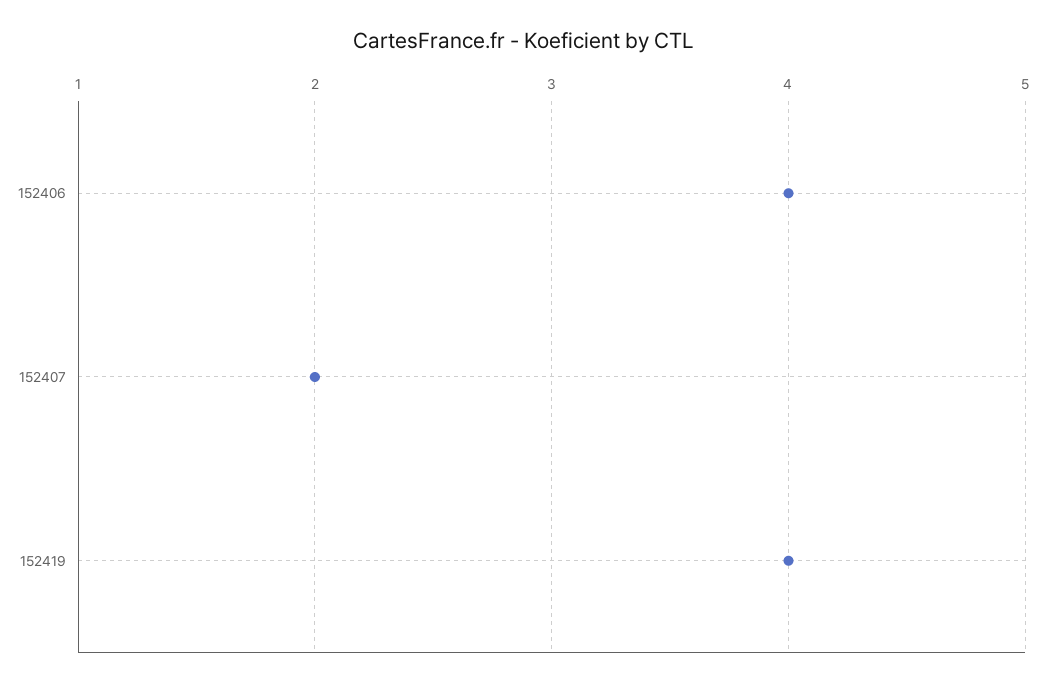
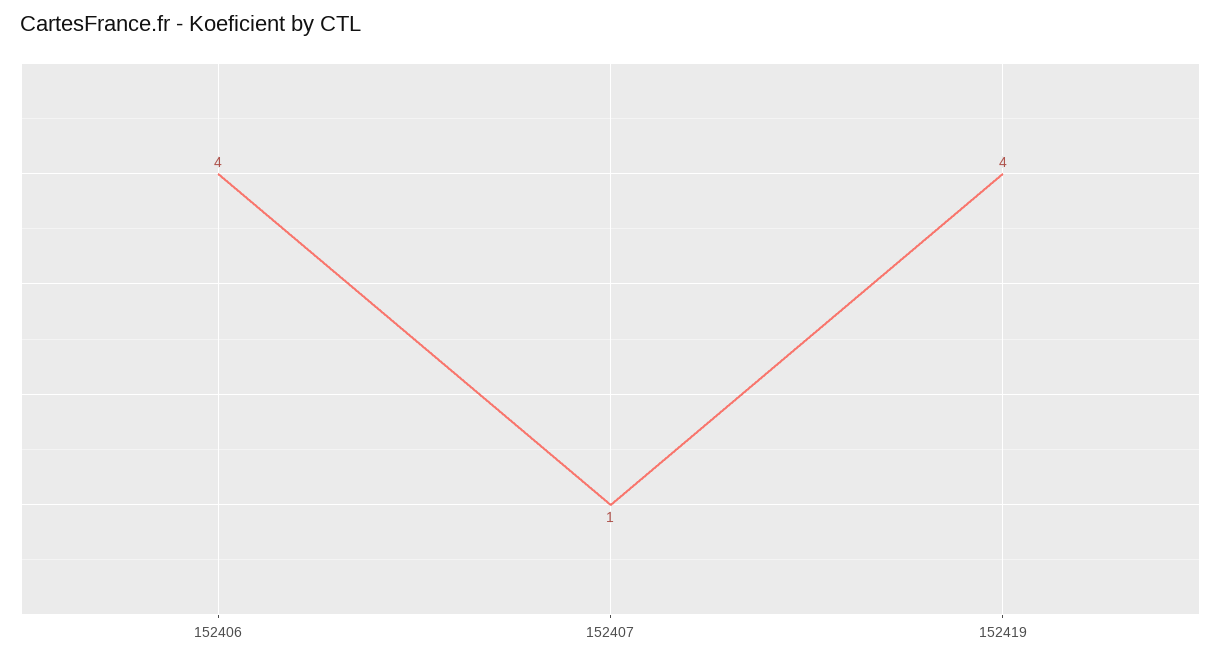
  {
    "152406": 4,
-   "152407": 2,
+   "152407": 1,
    "152419": 4
  }

